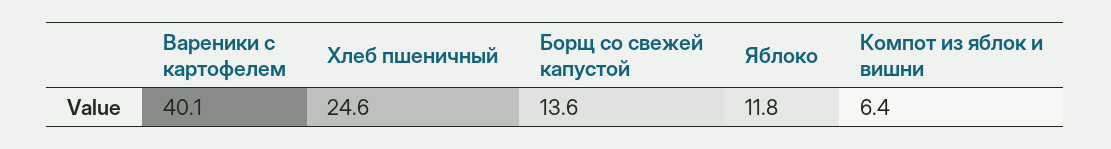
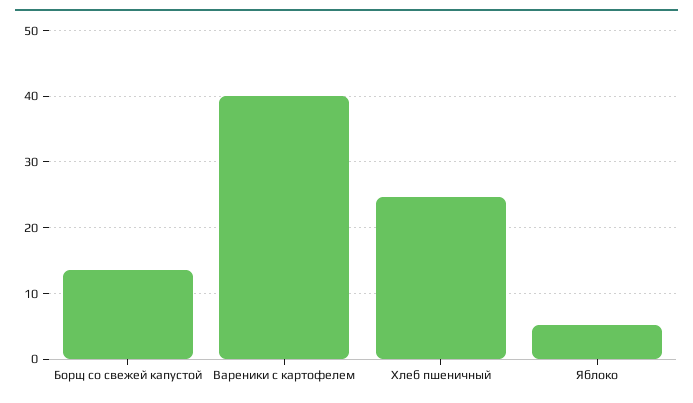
  {
    "Вареники с картофелем": 40.1,
    "Хлеб пшеничный": 24.6,
    "Борщ со свежей капустой": 13.6,
-   "Яблоко": 11.8,
+   "Яблоко": 5
-   "Компот из яблок и вишни": 6.4
  }

